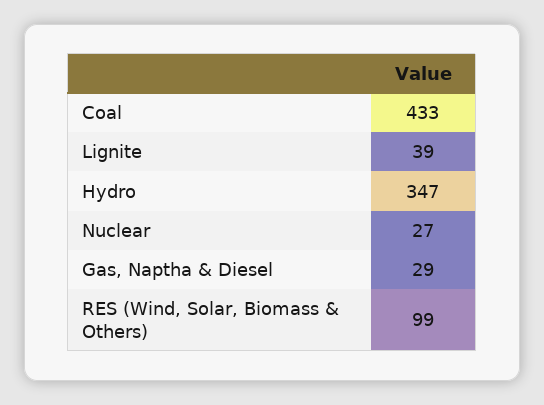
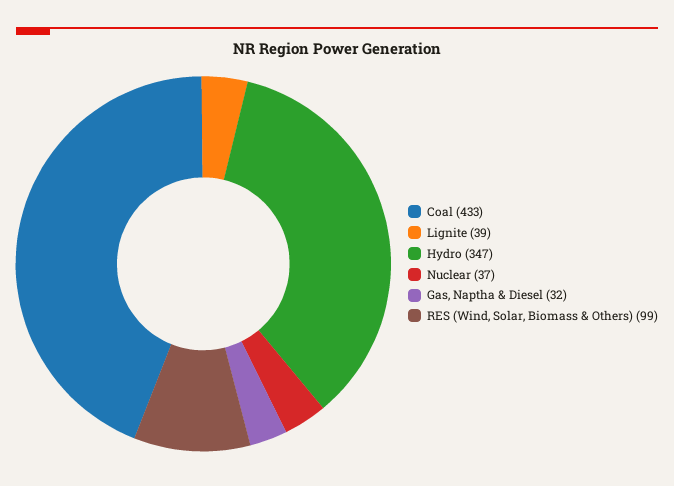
  {
    "Coal": 433,
    "Lignite": 39,
    "Hydro": 347,
-   "Nuclear": 27,
+   "Nuclear": 37,
-   "Gas, Naptha & Diesel": 29,
+   "Gas, Naptha & Diesel": 32,
    "RES (Wind, Solar, Biomass & Others)": 99
  }

